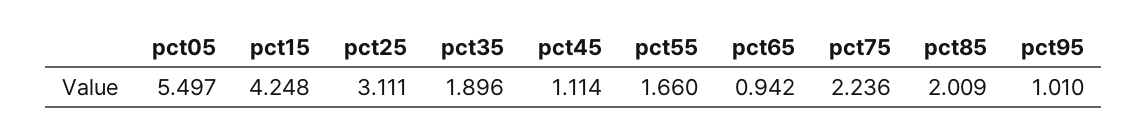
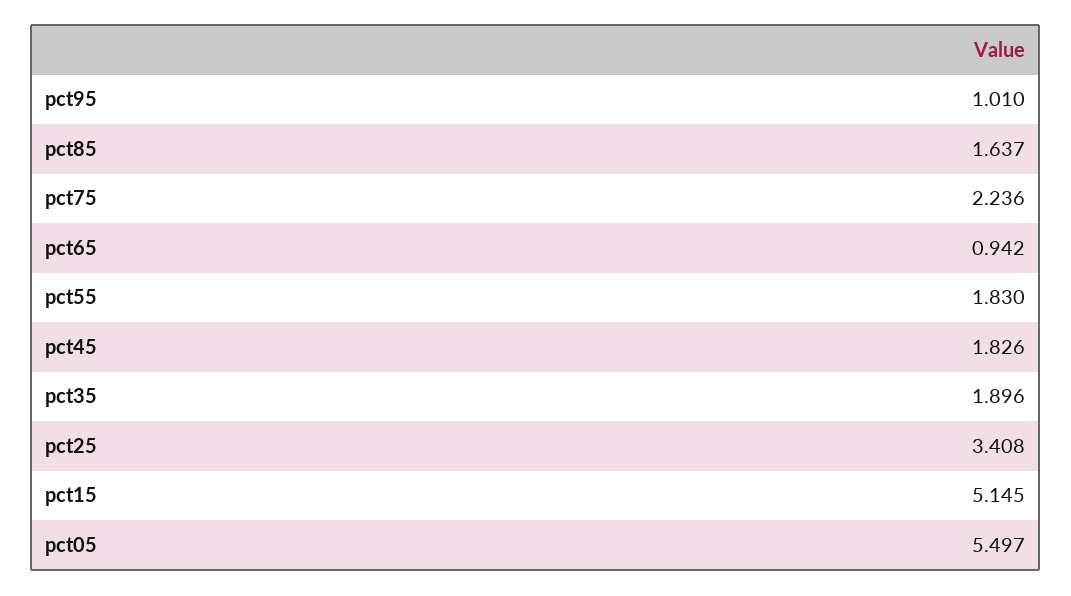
  {
    "pct05": 5.497,
-   "pct15": 4.248,
+   "pct15": 5.145,
-   "pct25": 3.111,
+   "pct25": 3.408,
    "pct35": 1.896,
-   "pct45": 1.114,
+   "pct45": 1.826,
-   "pct55": 1.66,
+   "pct55": 1.83,
    "pct65": 0.942,
    "pct75": 2.236,
-   "pct85": 2.009,
+   "pct85": 1.637,
    "pct95": 1.01
  }

